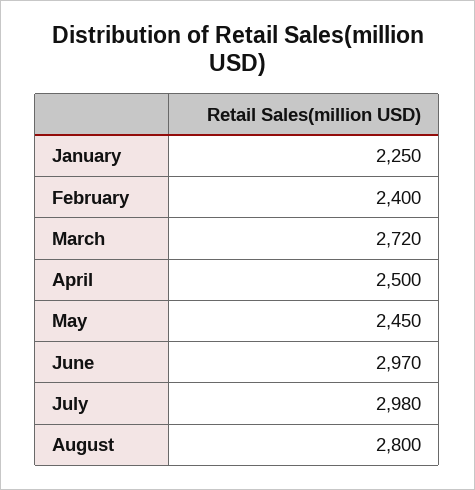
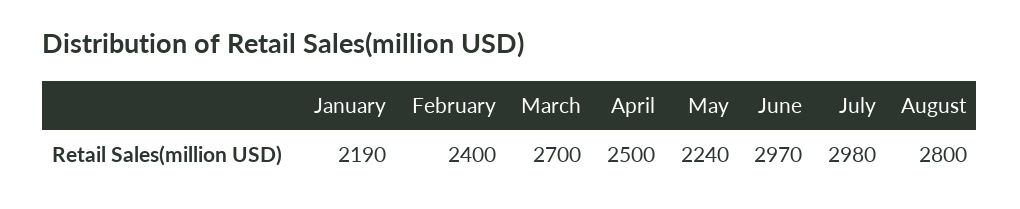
  {
-   "January": 2250,
+   "January": 2190,
    "February": 2400,
-   "March": 2720,
+   "March": 2700,
    "April": 2500,
-   "May": 2450,
+   "May": 2240,
    "June": 2970,
    "July": 2980,
    "August": 2800
  }

